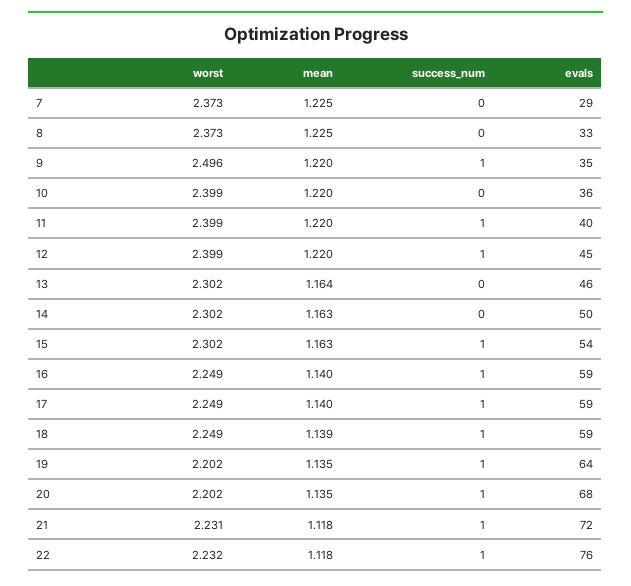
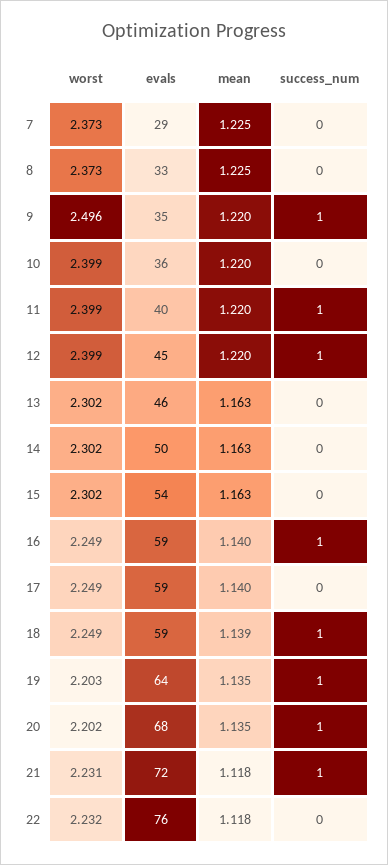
  {
    "worst": {
      "7": 2.373,
      "8": 2.373,
      "9": 2.496,
      "10": 2.399,
      "11": 2.399,
      "12": 2.399,
      "13": 2.302,
      "14": 2.302,
      "15": 2.302,
      "16": 2.249,
      "17": 2.249,
      "18": 2.249,
-     "19": 2.202,
+     "19": 2.203,
      "20": 2.202,
      "21": 2.231,
      "22": 2.232
    },
    "mean": {
      "7": 1.225,
      "8": 1.225,
      "9": 1.22,
      "10": 1.22,
      "11": 1.22,
      "12": 1.22,
-     "13": 1.164,
+     "13": 1.163,
      "14": 1.163,
      "15": 1.163,
      "16": 1.14,
      "17": 1.14,
      "18": 1.139,
      "19": 1.135,
      "20": 1.135,
      "21": 1.118,
      "22": 1.118
    },
    "success_num": {
      "7": 0,
      "8": 0,
      "9": 1,
      "10": 0,
      "11": 1,
      "12": 1,
      "13": 0,
      "14": 0,
-     "15": 1,
+     "15": 0,
      "16": 1,
-     "17": 1,
+     "17": 0,
      "18": 1,
      "19": 1,
      "20": 1,
      "21": 1,
-     "22": 1
+     "22": 0
    },
    "evals": {
      "7": 29,
      "8": 33,
      "9": 35,
      "10": 36,
      "11": 40,
      "12": 45,
      "13": 46,
      "14": 50,
      "15": 54,
      "16": 59,
      "17": 59,
      "18": 59,
      "19": 64,
      "20": 68,
      "21": 72,
      "22": 76
    }
  }

